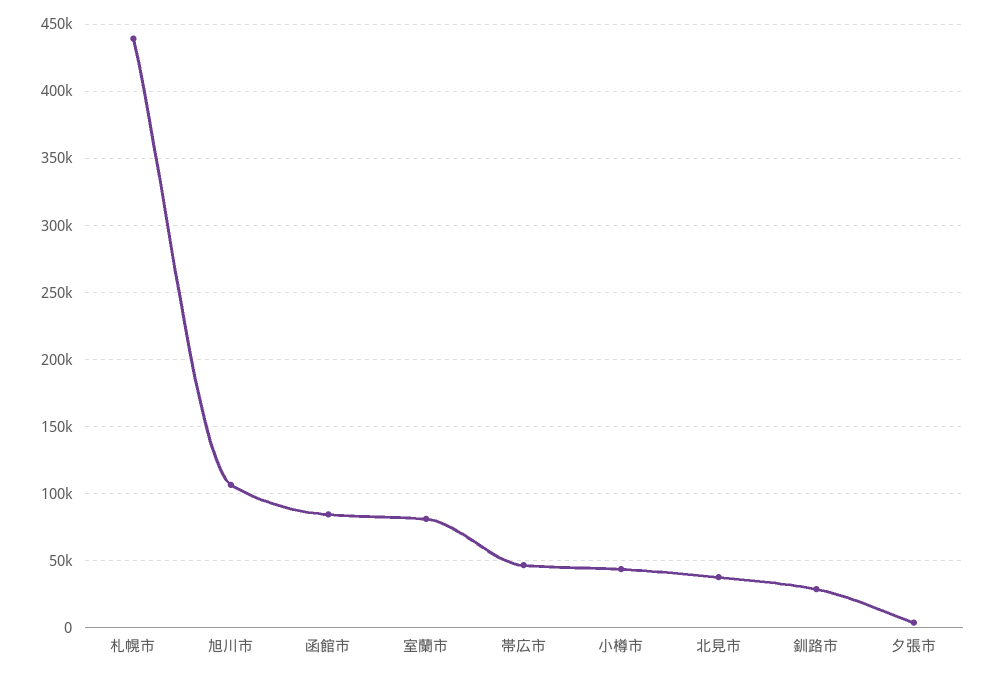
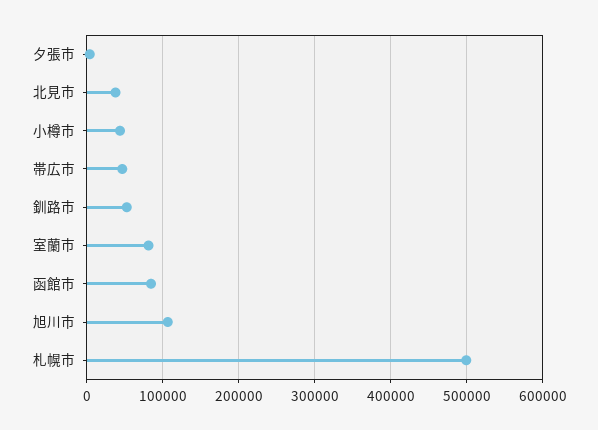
  {
-   "札幌市": 440000,
+   "札幌市": 500000,
    "旭川市": 105000,
    "函館市": 85000,
    "室蘭市": 80000,
    "帯広市": 45000,
    "小樽市": 45000,
    "北見市": 40000,
-   "釧路市": 30000,
+   "釧路市": 50000,
    "夕張市": 5000
  }

